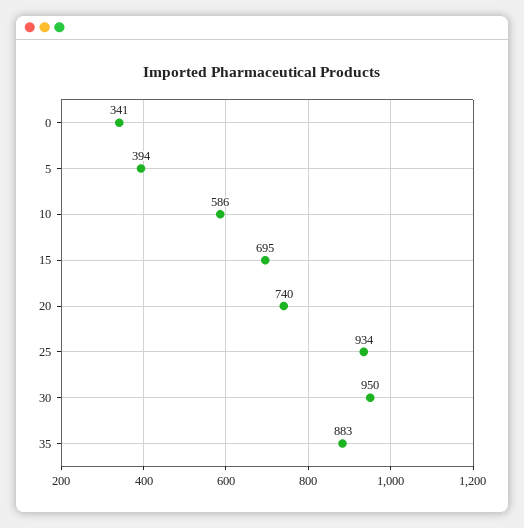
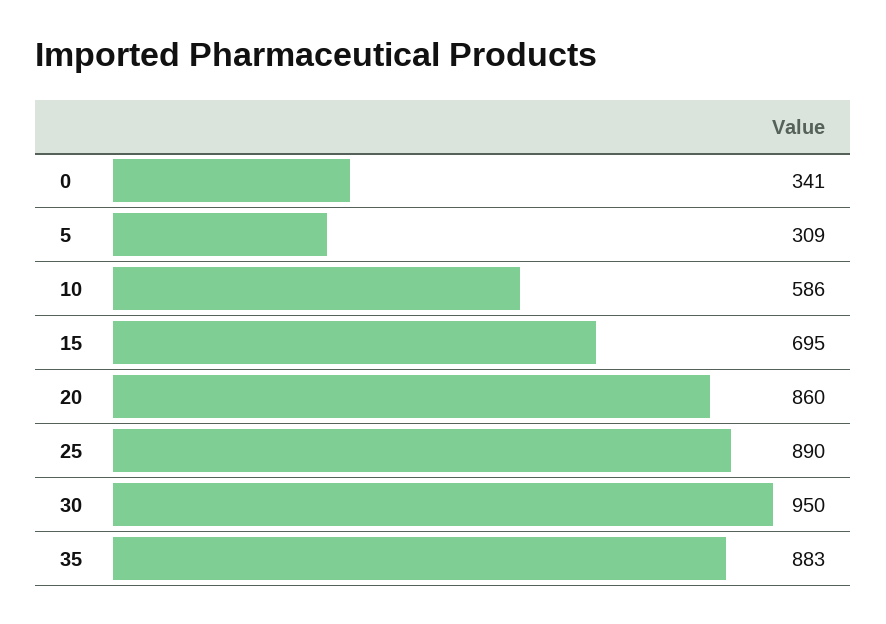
  {
    "0": 341,
-   "5": 394,
+   "5": 309,
    "10": 586,
    "15": 695,
-   "20": 740,
+   "20": 860,
-   "25": 934,
+   "25": 890,
    "30": 950,
    "35": 883
  }

